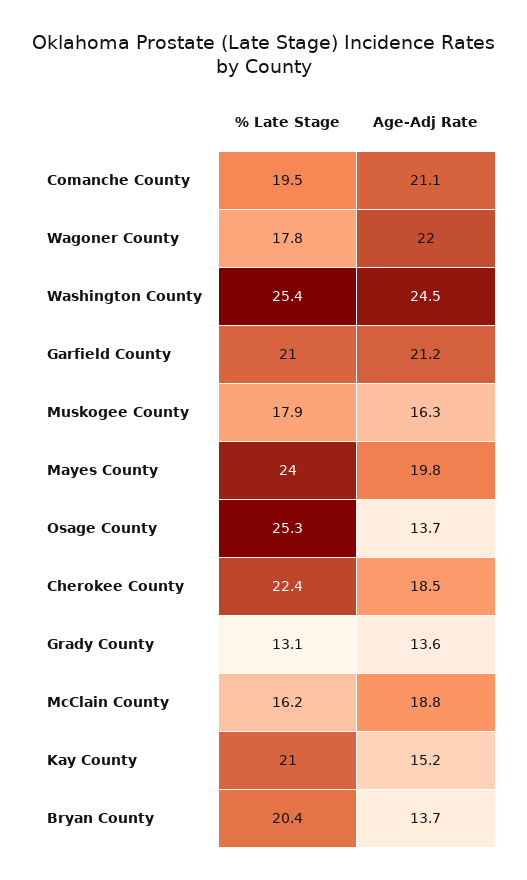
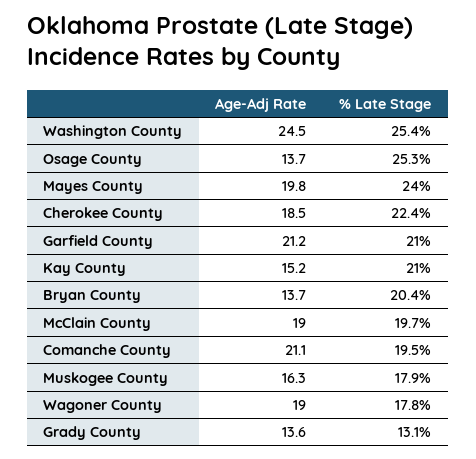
  {
    "% Late Stage": {
      "Comanche County": 19.5,
      "Wagoner County": 17.8,
      "Washington County": 25.4,
      "Garfield County": 21,
      "Muskogee County": 17.9,
      "Mayes County": 24,
      "Osage County": 25.3,
      "Cherokee County": 22.4,
      "Grady County": 13.1,
-     "McClain County": 16.2,
+     "McClain County": 19.7,
      "Kay County": 21,
      "Bryan County": 20.4
    },
    "Age-Adj Rate": {
      "Comanche County": 21.1,
-     "Wagoner County": 22,
+     "Wagoner County": 19,
      "Washington County": 24.5,
      "Garfield County": 21.2,
      "Muskogee County": 16.3,
      "Mayes County": 19.8,
      "Osage County": 13.7,
      "Cherokee County": 18.5,
      "Grady County": 13.6,
-     "McClain County": 18.8,
+     "McClain County": 19,
      "Kay County": 15.2,
      "Bryan County": 13.7
    }
  }

